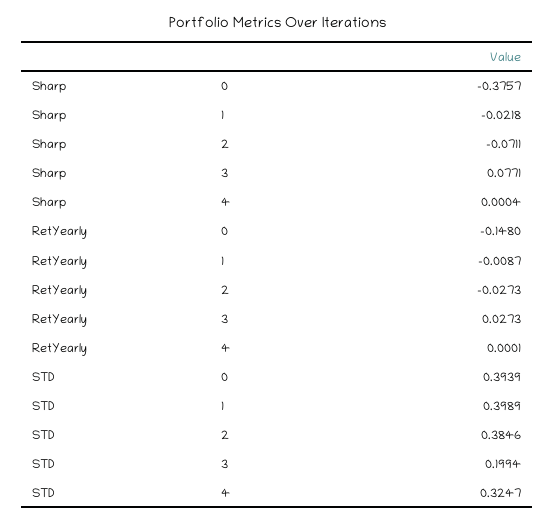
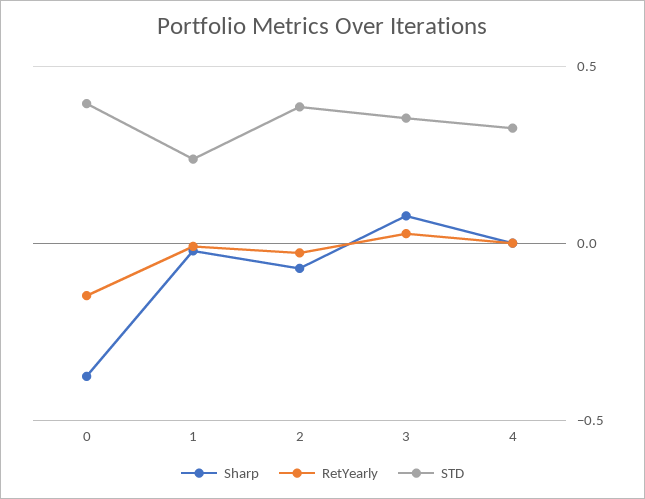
  {
    "Sharp": {
      "0": -0.3757,
      "1": -0.0218,
      "2": -0.0711,
      "3": 0.0771,
      "4": 0.0004
    },
    "RetYearly": {
      "0": -0.148,
      "1": -0.0087,
      "2": -0.0273,
      "3": 0.0273,
      "4": 0.0001
    },
    "STD": {
      "0": 0.3939,
-     "1": 0.3989,
+     "1": 0.25,
      "2": 0.3846,
-     "3": 0.1994,
+     "3": 0.35,
      "4": 0.3247
    }
  }

